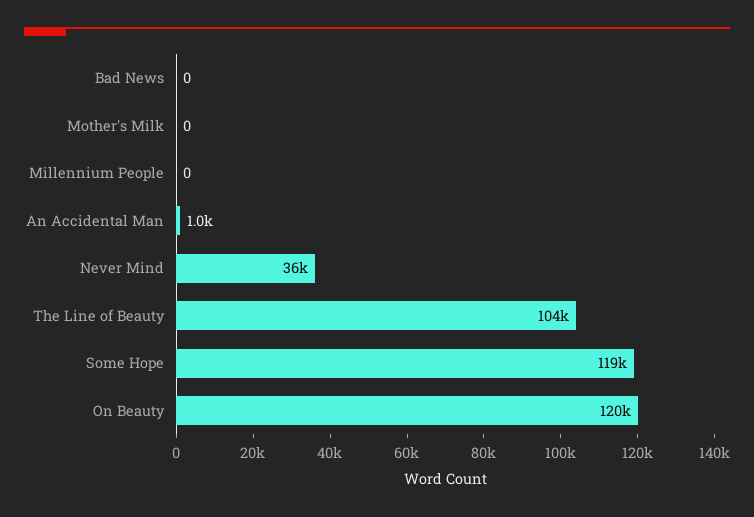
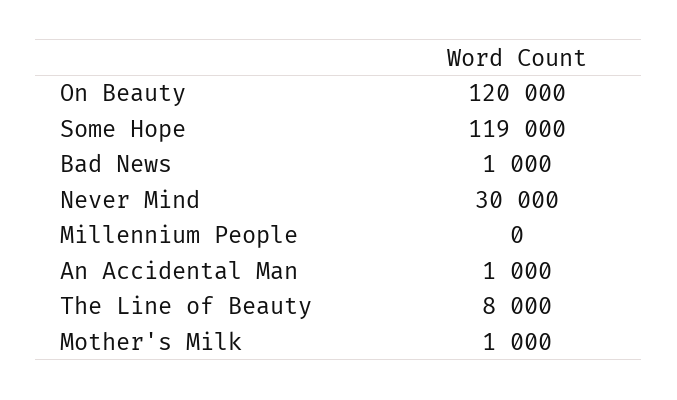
  {
-   "Bad News": 0,
+   "Bad News": 1000,
-   "Mother's Milk": 0,
+   "Mother's Milk": 1000,
    "Millennium People": 0,
    "An Accidental Man": 1000,
-   "Never Mind": 36000,
+   "Never Mind": 30000,
-   "The Line of Beauty": 104000,
+   "The Line of Beauty": 8000,
    "Some Hope": 119000,
    "On Beauty": 120000
  }

